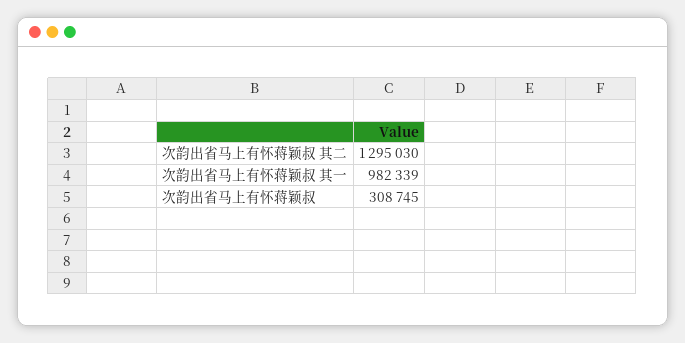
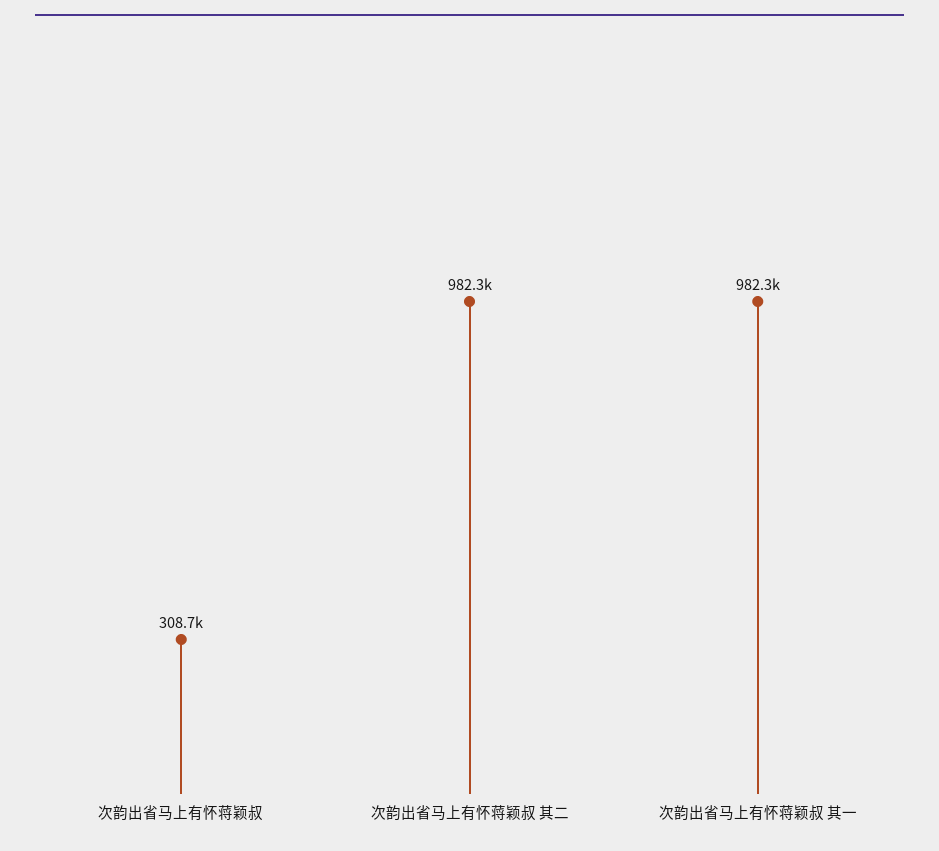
  {
-   "次韵出省马上有怀蒋颖叔 其二": 1295030,
+   "次韵出省马上有怀蒋颖叔 其二": 982300,
    "次韵出省马上有怀蒋颖叔 其一": 982339,
    "次韵出省马上有怀蒋颖叔": 308745
  }

